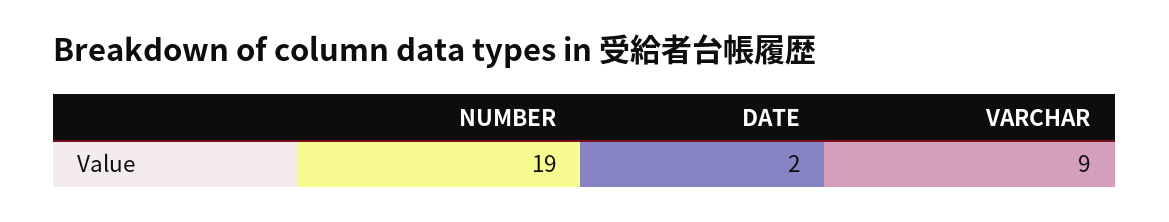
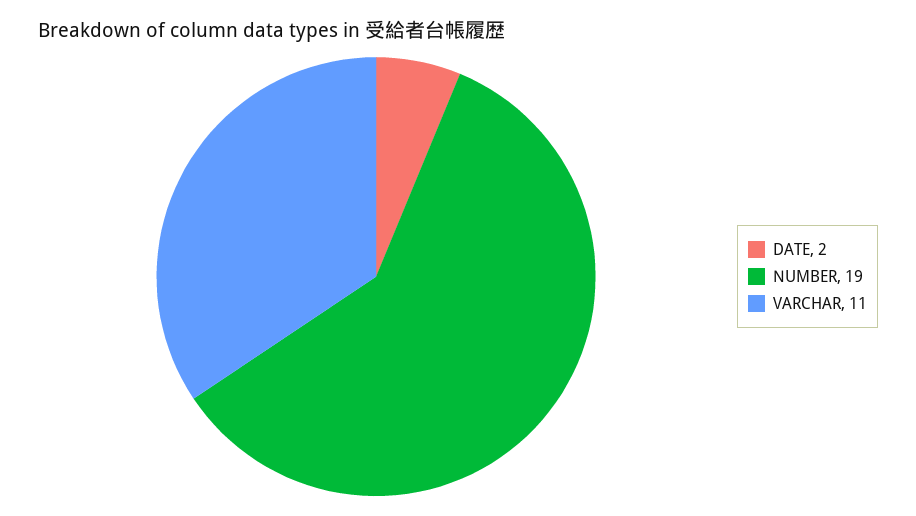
  {
    "NUMBER": 19,
    "DATE": 2,
-   "VARCHAR": 9
+   "VARCHAR": 11
  }

